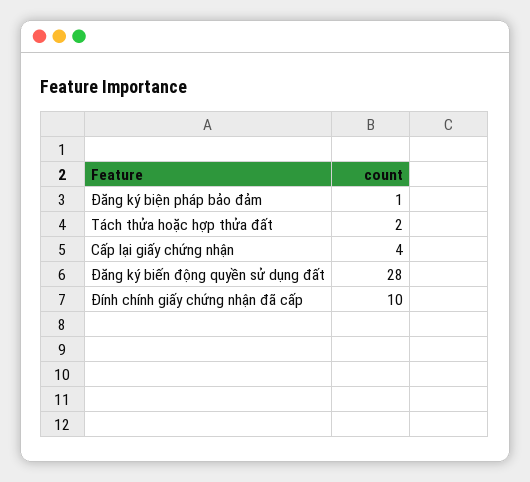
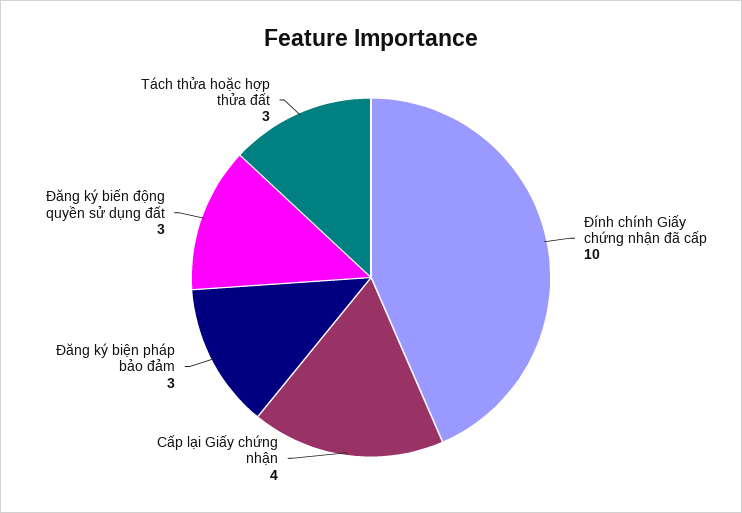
  {
-   "Đăng ký biện pháp bảo đảm": 1,
+   "Đăng ký biện pháp bảo đảm": 3,
-   "Tách thửa hoặc hợp thửa đất": 2,
+   "Tách thửa hoặc hợp thửa đất": 3,
    "Cấp lại giấy chứng nhận": 4,
-   "Đăng ký biến động quyền sử dụng đất": 28,
+   "Đăng ký biến động quyền sử dụng đất": 3,
    "Đính chính giấy chứng nhận đã cấp": 10
  }

